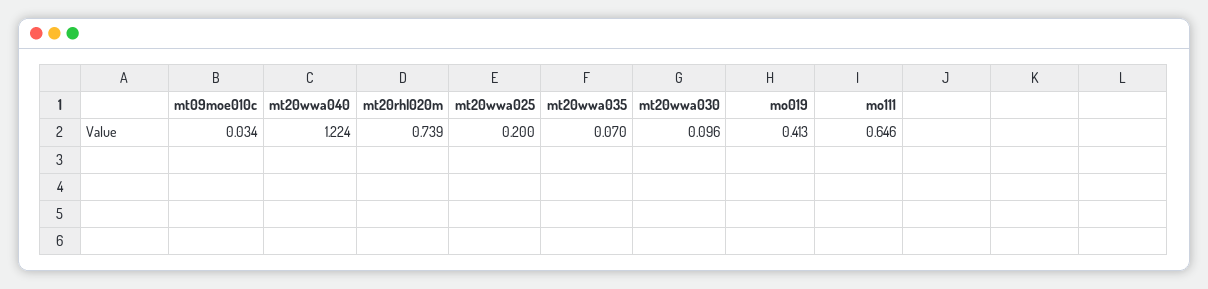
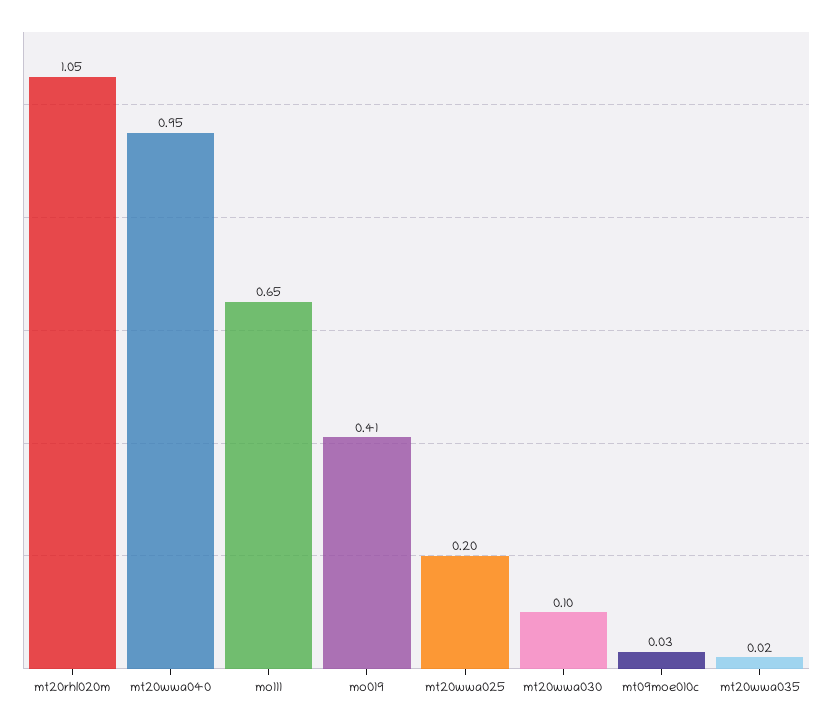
  {
    "mt09moe010c": 0.034,
-   "mt20wwa040": 1.224,
+   "mt20wwa040": 0.95,
-   "mt20rhl020m": 0.739,
+   "mt20rhl020m": 1.05,
    "mt20wwa025": 0.2,
-   "mt20wwa035": 0.07,
+   "mt20wwa035": 0.02,
    "mt20wwa030": 0.096,
    "mo019": 0.413,
    "mo111": 0.646
  }

